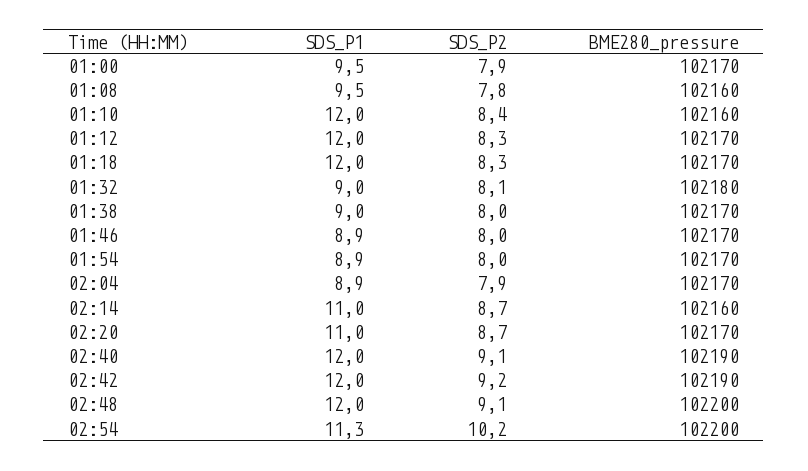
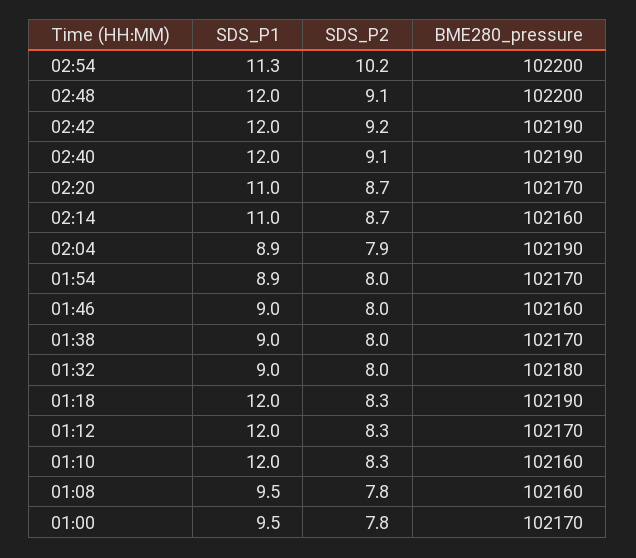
  {
    "SDS_P1": {
      "01:00": 9.5,
      "01:08": 9.5,
      "01:10": 12,
      "01:12": 12,
      "01:18": 12,
      "01:32": 9,
      "01:38": 9,
-     "01:46": 8.9,
+     "01:46": 9,
      "01:54": 8.9,
      "02:04": 8.9,
      "02:14": 11,
      "02:20": 11,
      "02:40": 12,
      "02:42": 12,
      "02:48": 12,
      "02:54": 11.3
    },
    "SDS_P2": {
-     "01:00": 7.9,
+     "01:00": 7.8,
      "01:08": 7.8,
-     "01:10": 8.4,
+     "01:10": 8.3,
      "01:12": 8.3,
      "01:18": 8.3,
-     "01:32": 8.1,
+     "01:32": 8,
      "01:38": 8,
      "01:46": 8,
      "01:54": 8,
      "02:04": 7.9,
      "02:14": 8.7,
      "02:20": 8.7,
      "02:40": 9.1,
      "02:42": 9.2,
      "02:48": 9.1,
      "02:54": 10.2
    },
    "BME280_pressure": {
      "01:00": 102170,
      "01:08": 102160,
      "01:10": 102160,
      "01:12": 102170,
-     "01:18": 102170,
+     "01:18": 102190,
      "01:32": 102180,
      "01:38": 102170,
-     "01:46": 102170,
+     "01:46": 102160,
      "01:54": 102170,
-     "02:04": 102170,
+     "02:04": 102190,
      "02:14": 102160,
      "02:20": 102170,
      "02:40": 102190,
      "02:42": 102190,
      "02:48": 102200,
      "02:54": 102200
    }
  }

